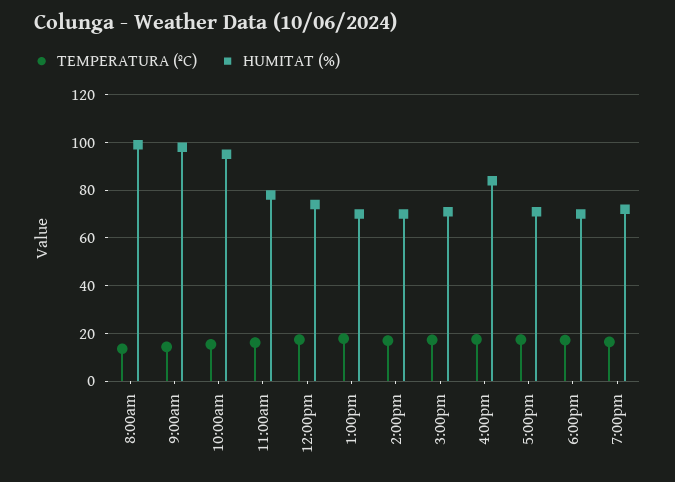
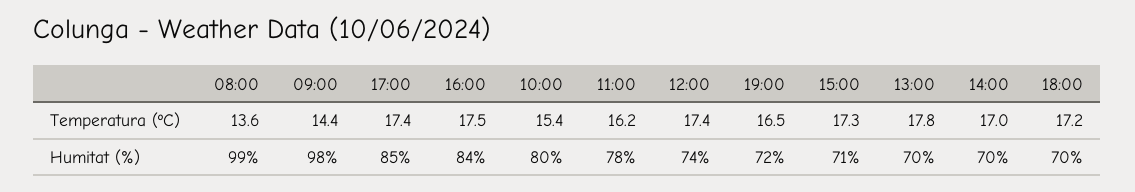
  {
    "TEMPERATURA (ºC)": {
      "8:00am": 13.6,
      "9:00am": 14.4,
      "10:00am": 15.4,
      "11:00am": 16.2,
      "12:00pm": 17.4,
      "1:00pm": 17.8,
      "2:00pm": 17,
      "3:00pm": 17.3,
      "4:00pm": 17.5,
      "5:00pm": 17.4,
      "6:00pm": 17.2,
      "7:00pm": 16.5
    },
    "HUMITAT (%)": {
      "8:00am": 99,
      "9:00am": 98,
-     "10:00am": 95,
+     "10:00am": 80,
      "11:00am": 78,
      "12:00pm": 74,
      "1:00pm": 70,
      "2:00pm": 70,
      "3:00pm": 71,
      "4:00pm": 84,
-     "5:00pm": 70,
+     "5:00pm": 85,
      "6:00pm": 70,
      "7:00pm": 72
    }
  }

